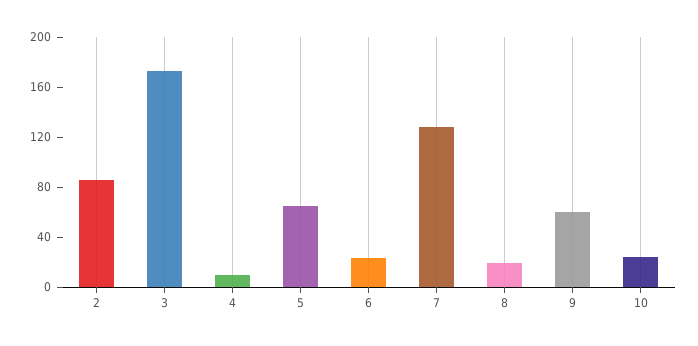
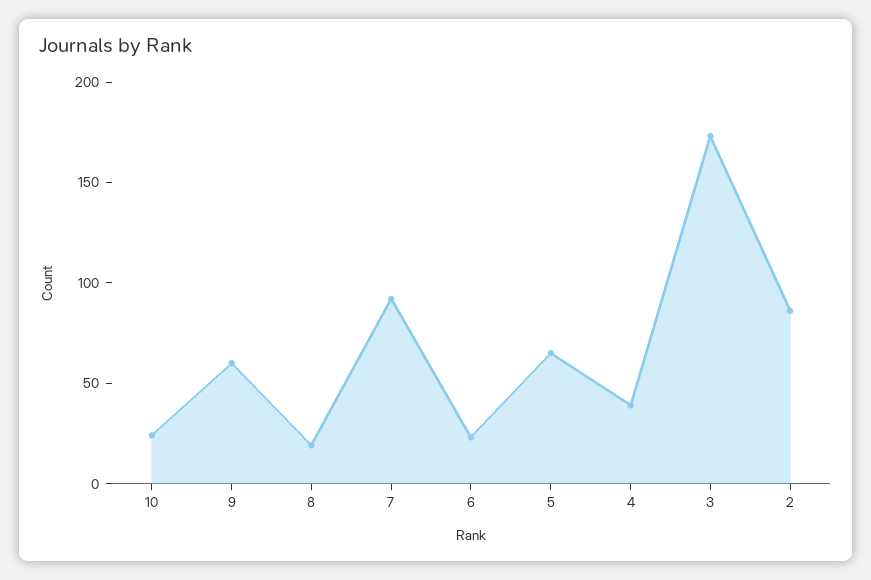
  {
    "2": 90,
    "3": 170,
-   "4": 10,
+   "4": 40,
    "5": 70,
    "6": 20,
-   "7": 130,
+   "7": 90,
    "8": 20,
    "9": 60,
    "10": 20
  }

